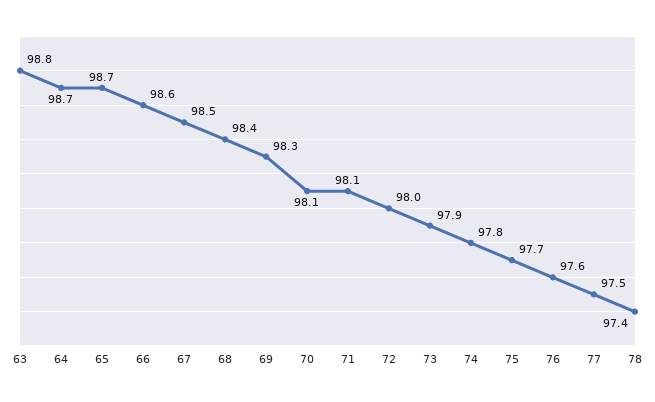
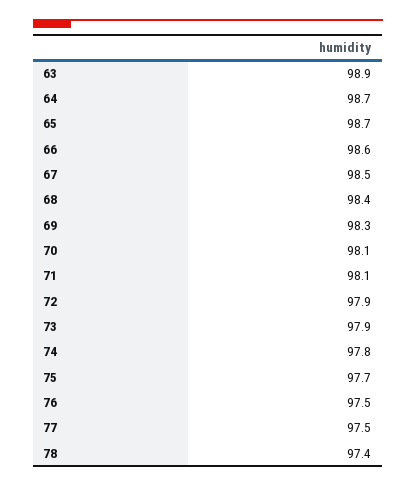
  {
-   "63": 98.8,
+   "63": 98.9,
    "64": 98.7,
    "65": 98.7,
    "66": 98.6,
    "67": 98.5,
    "68": 98.4,
    "69": 98.3,
    "70": 98.1,
    "71": 98.1,
-   "72": 98,
+   "72": 97.9,
    "73": 97.9,
    "74": 97.8,
    "75": 97.7,
-   "76": 97.6,
+   "76": 97.5,
    "77": 97.5,
    "78": 97.4
  }

